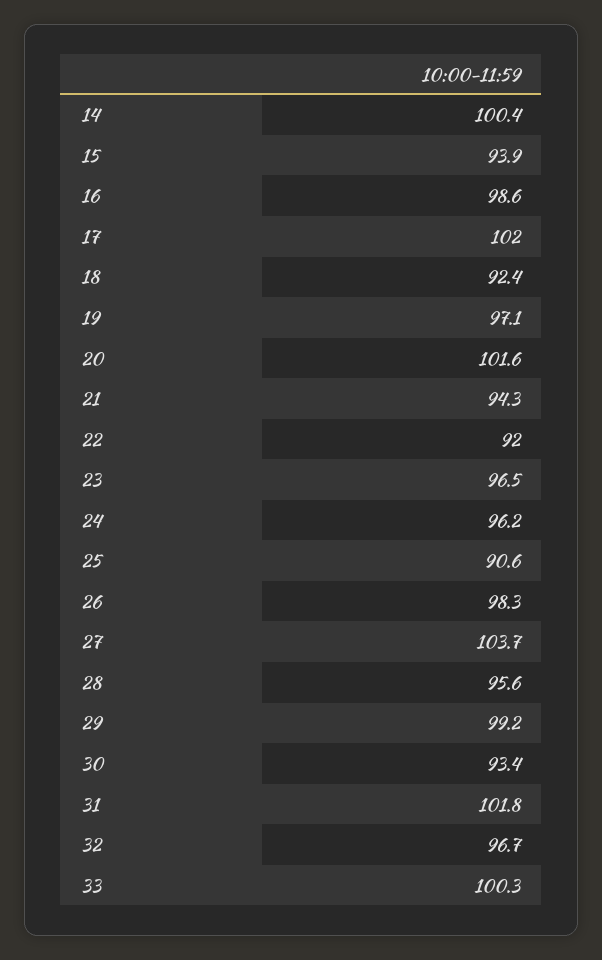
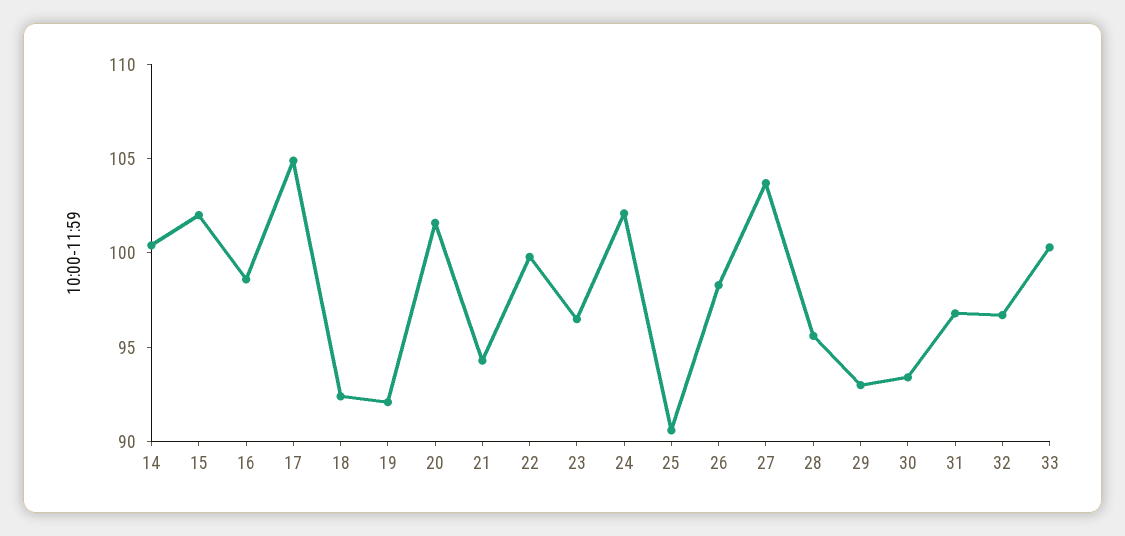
  {
    "14": 100.4,
-   "15": 93.9,
+   "15": 102,
    "16": 98.6,
-   "17": 102,
+   "17": 105,
    "18": 92.4,
-   "19": 97.1,
+   "19": 92,
    "20": 101.6,
    "21": 94.3,
-   "22": 92,
+   "22": 100,
    "23": 96.5,
-   "24": 96.2,
+   "24": 102,
    "25": 90.6,
    "26": 98.3,
    "27": 103.7,
    "28": 95.6,
-   "29": 99.2,
+   "29": 93,
    "30": 93.4,
-   "31": 101.8,
+   "31": 97,
    "32": 96.7,
    "33": 100.3
  }

